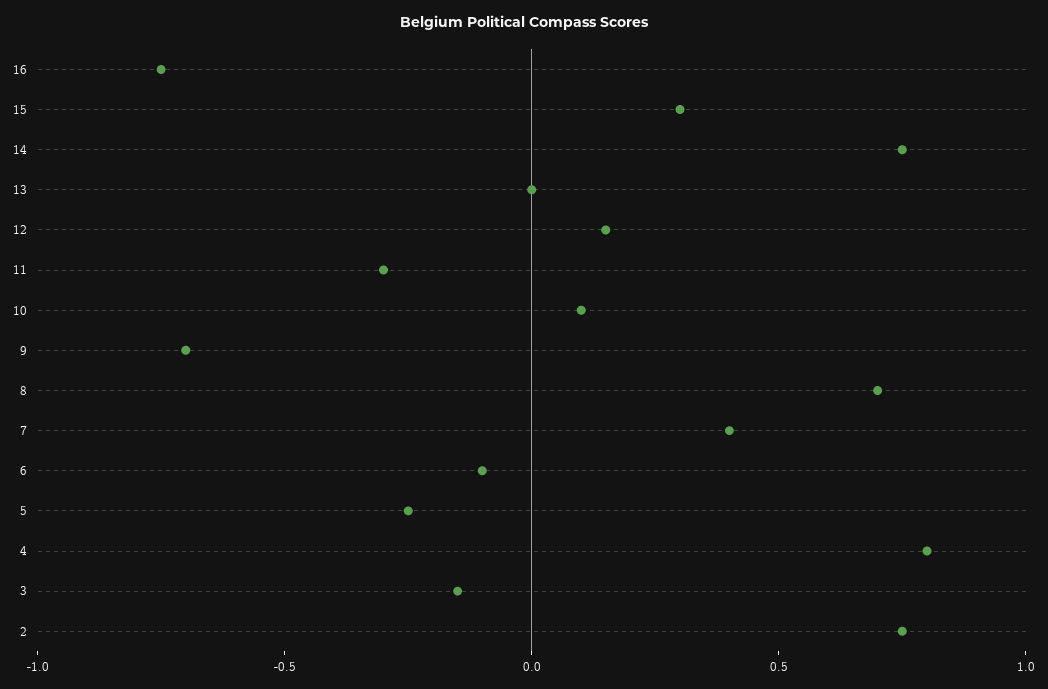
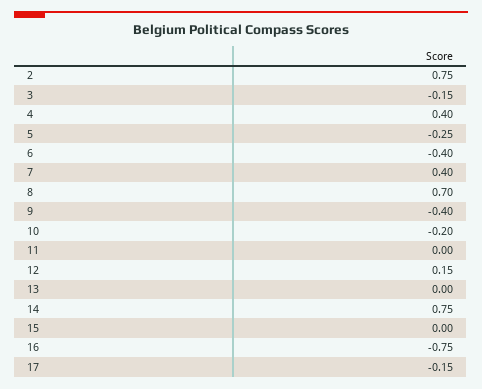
  {
    "16": -0.75,
-   "15": 0.3,
+   "15": 0,
    "14": 0.75,
    "13": 0,
    "12": 0.15,
-   "11": -0.3,
+   "11": 0,
-   "10": 0.1,
+   "10": -0.2,
-   "9": -0.7,
+   "9": -0.4,
    "8": 0.7,
    "7": 0.4,
-   "6": -0.1,
+   "6": -0.4,
    "5": -0.25,
-   "4": 0.8,
+   "4": 0.4,
    "3": -0.15,
-   "2": 0.75
+   "2": 0.75,
+   "17": -0.15
  }

